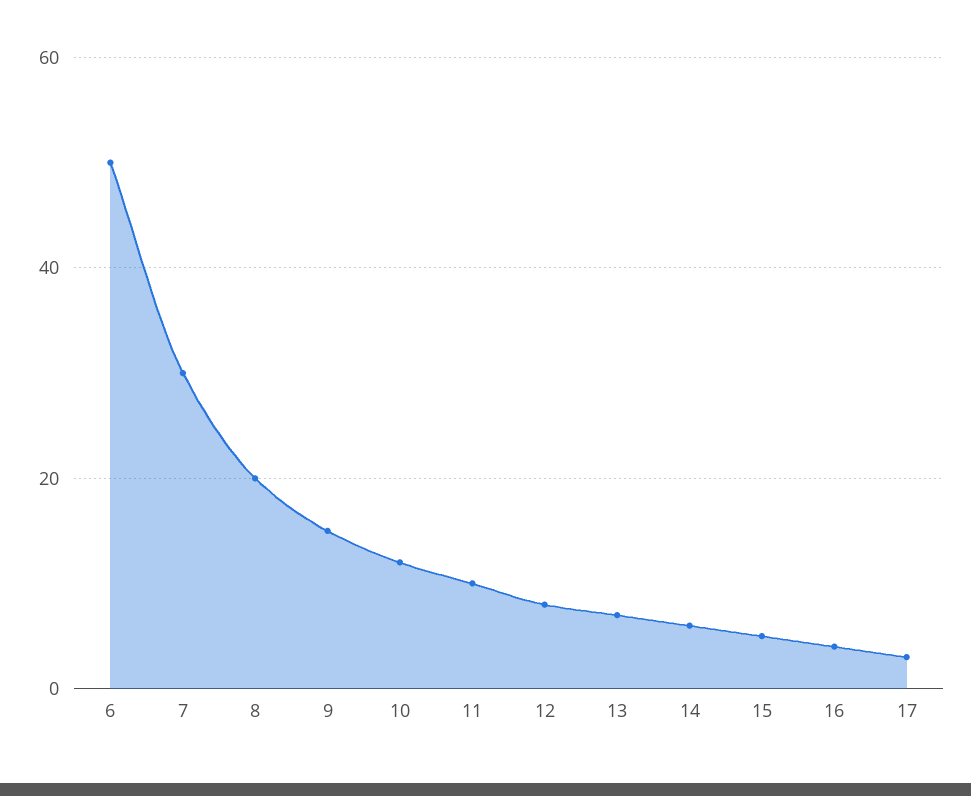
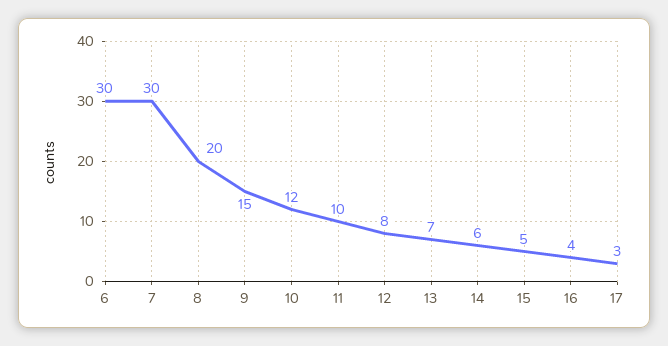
  {
-   "6": 50,
+   "6": 30,
    "7": 30,
    "8": 20,
    "9": 15,
    "10": 12,
    "11": 10,
    "12": 8,
    "13": 7,
    "14": 6,
    "15": 5,
    "16": 4,
    "17": 3
  }

